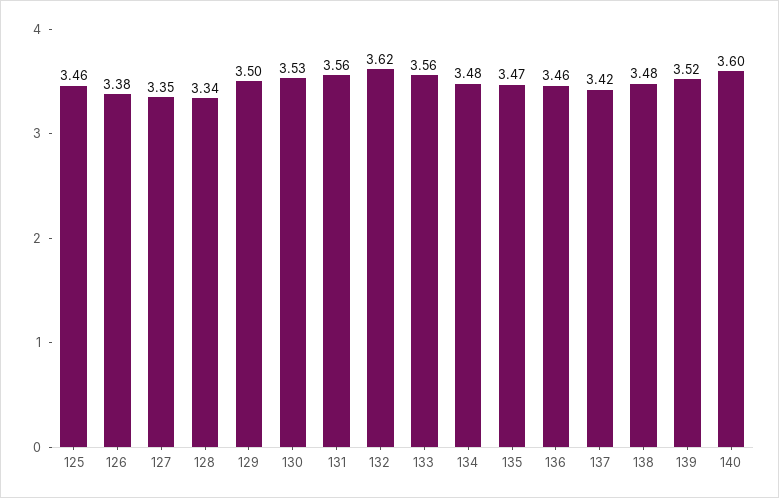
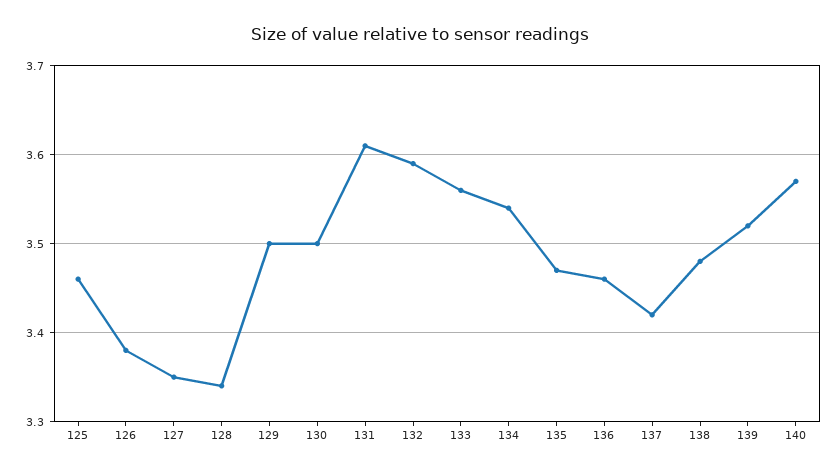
  {
    "125": 3.46,
    "126": 3.38,
    "127": 3.35,
    "128": 3.34,
    "129": 3.5,
-   "130": 3.53,
+   "130": 3.5,
-   "131": 3.56,
+   "131": 3.61,
-   "132": 3.62,
+   "132": 3.59,
    "133": 3.56,
-   "134": 3.48,
+   "134": 3.54,
    "135": 3.47,
    "136": 3.46,
    "137": 3.42,
    "138": 3.48,
    "139": 3.52,
-   "140": 3.6
+   "140": 3.57
  }

